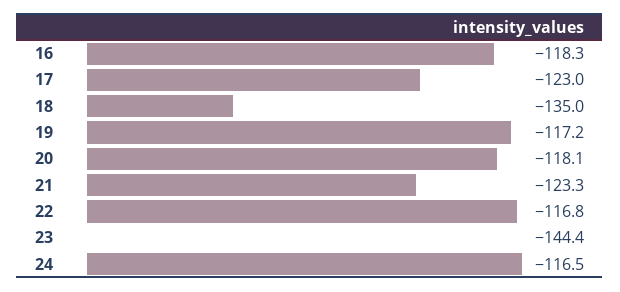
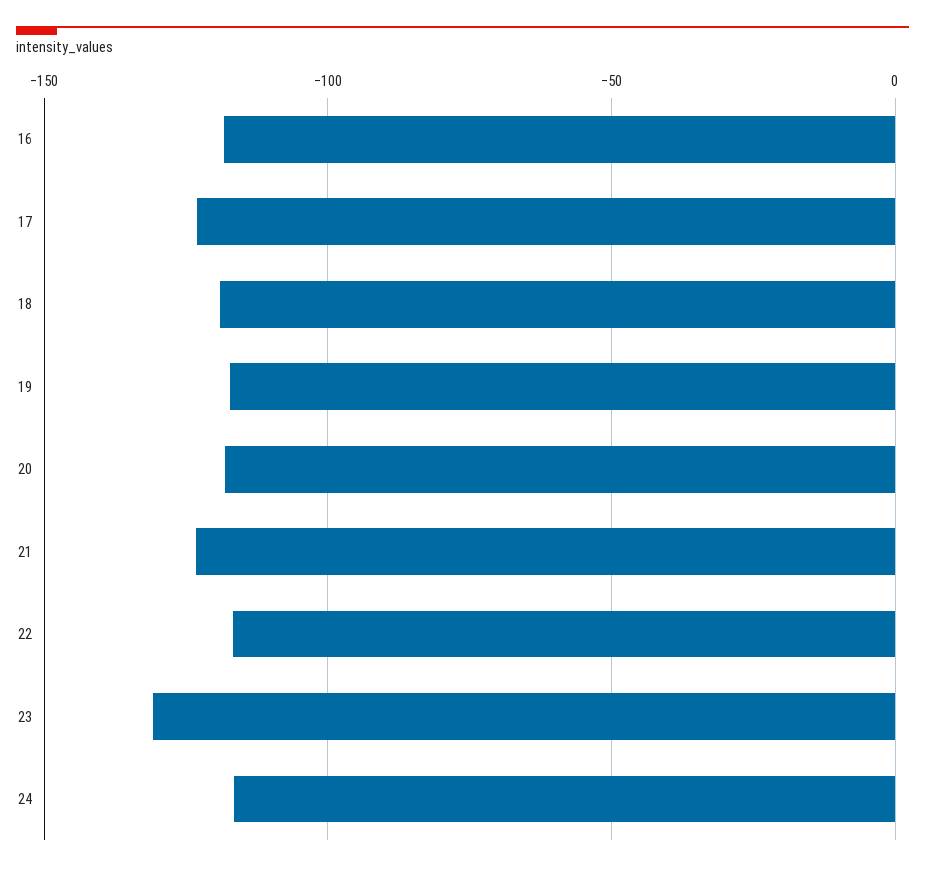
  {
    "16": -118.3,
    "17": -123,
-   "18": -135,
+   "18": -120,
    "19": -117.2,
    "20": -118.1,
    "21": -123.3,
    "22": -116.8,
-   "23": -144.4,
+   "23": -130,
    "24": -116.5
  }

